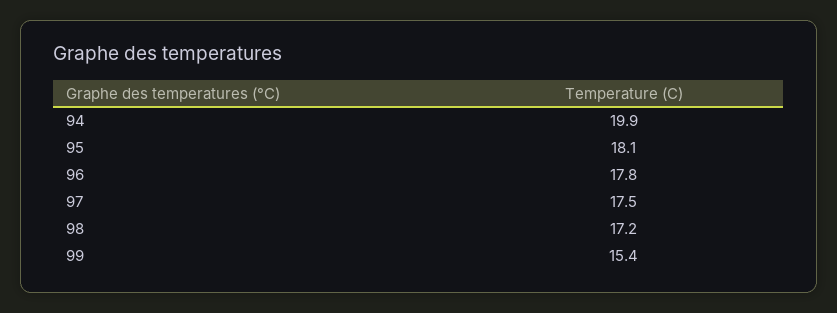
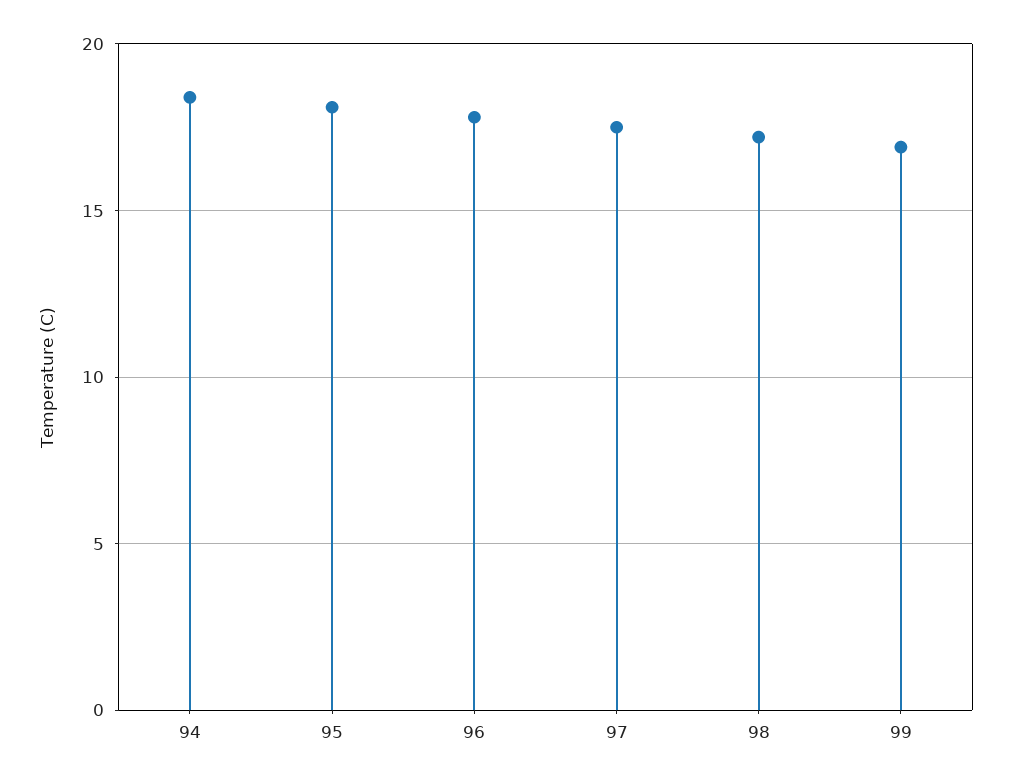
  {
-   "94": 19.9,
+   "94": 18.5,
    "95": 18.1,
    "96": 17.8,
    "97": 17.5,
    "98": 17.2,
-   "99": 15.4
+   "99": 17
  }

